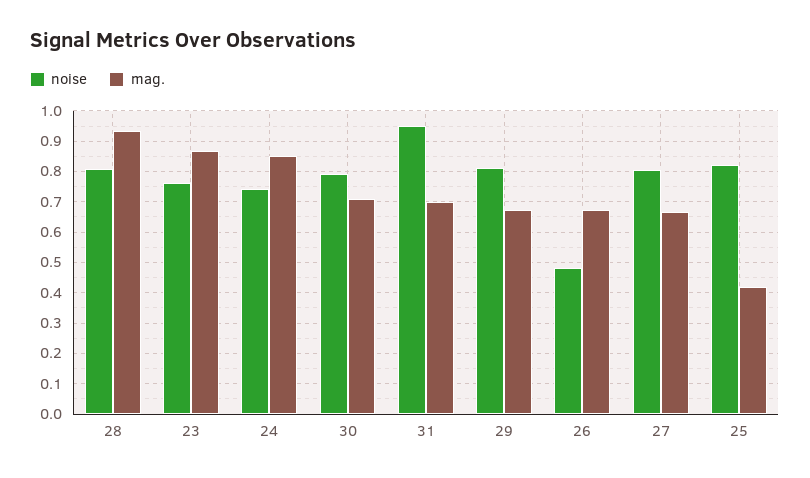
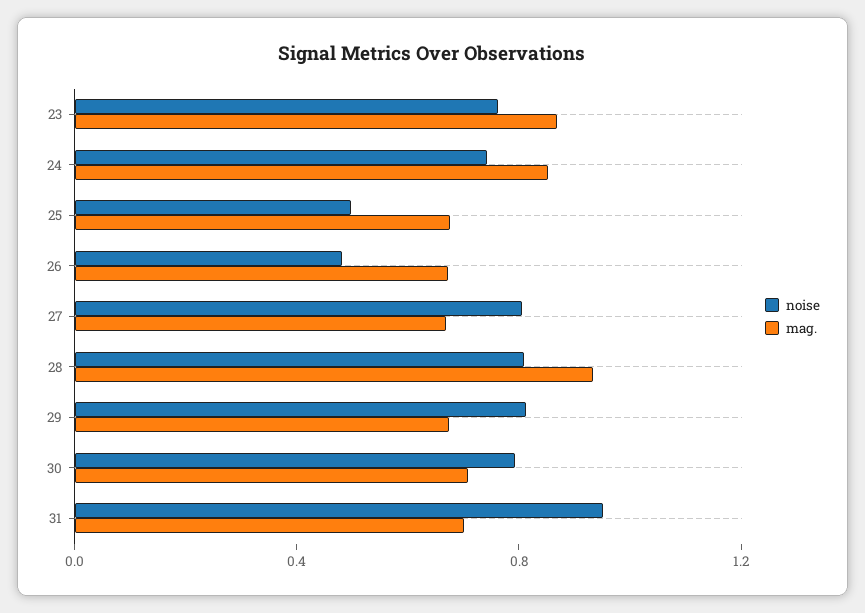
  {
    "noise": {
      "28": 0.8,
      "23": 0.76,
      "24": 0.74,
      "30": 0.8,
      "31": 0.96,
      "29": 0.82,
      "26": 0.48,
      "27": 0.8,
-     "25": 0.82
+     "25": 0.5
    },
    "mag.": {
      "28": 0.94,
      "23": 0.86,
      "24": 0.86,
      "30": 0.7,
      "31": 0.7,
      "29": 0.68,
      "26": 0.68,
      "27": 0.66,
-     "25": 0.42
+     "25": 0.7
    }
  }

